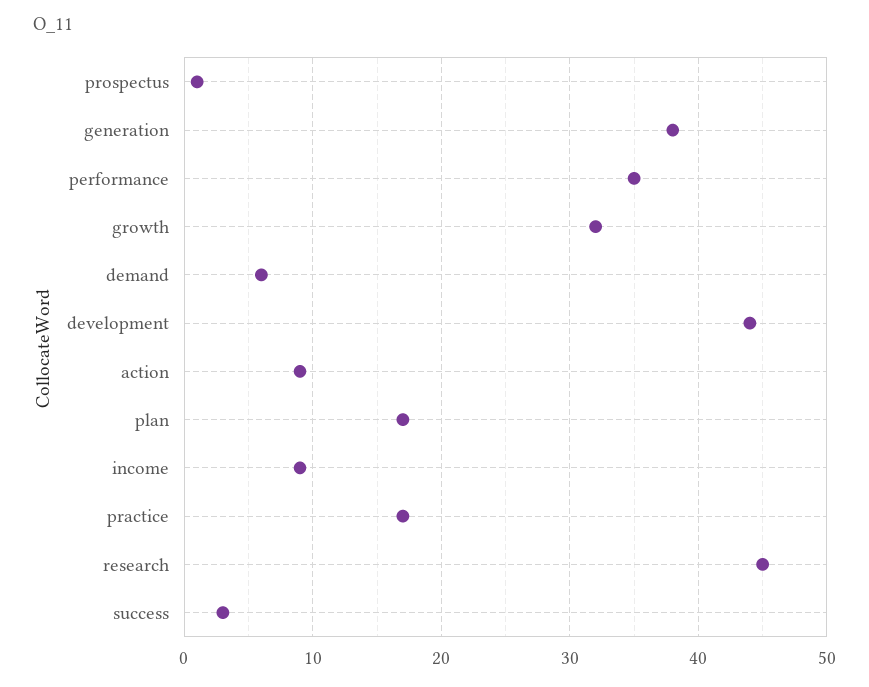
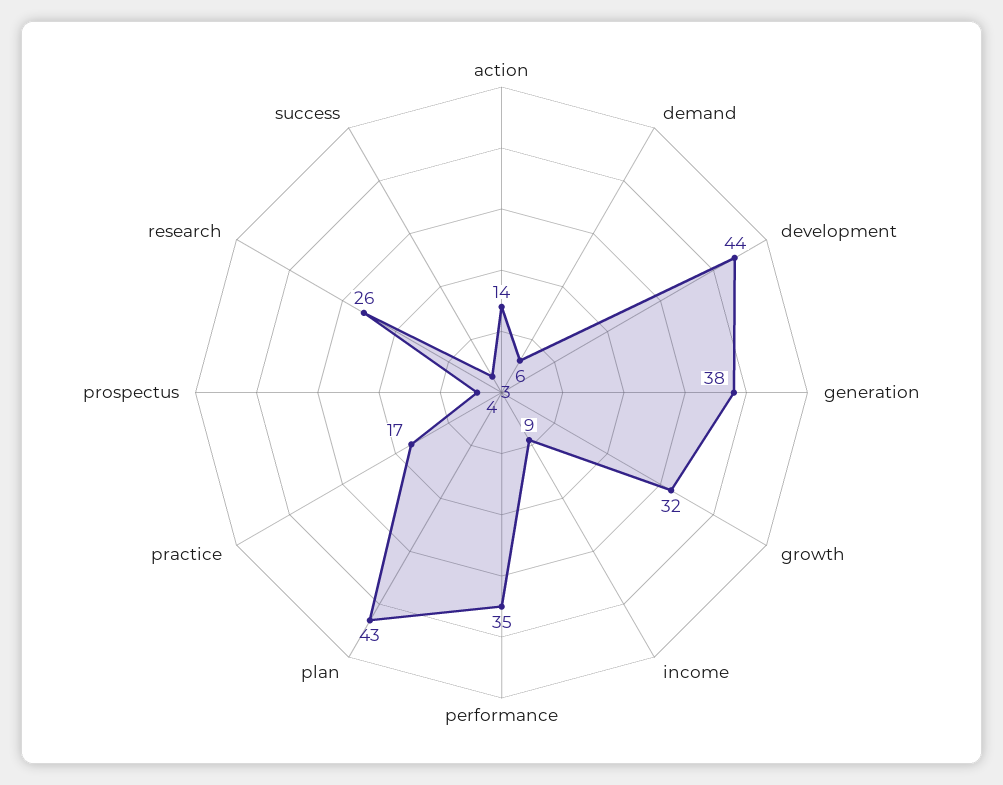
  {
-   "prospectus": 1,
+   "prospectus": 4,
    "generation": 38,
    "performance": 35,
    "growth": 32,
    "demand": 6,
    "development": 44,
-   "action": 9,
+   "action": 14,
-   "plan": 17,
+   "plan": 43,
    "income": 9,
    "practice": 17,
-   "research": 45,
+   "research": 26,
    "success": 3
  }

